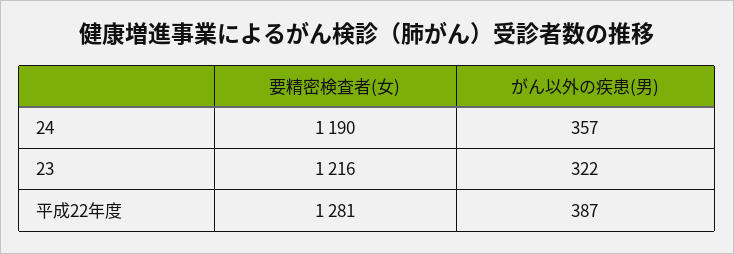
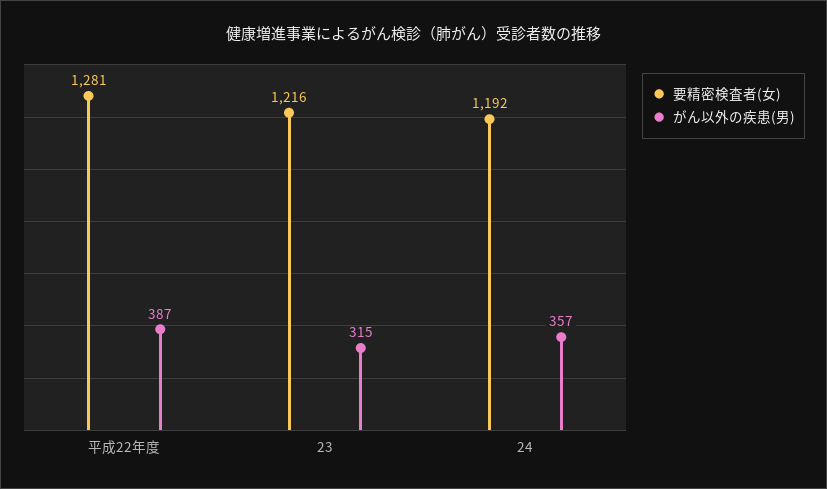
  {
    "要精密検査者(女)": {
-     "24": 1190,
+     "24": 1192,
      "23": 1216,
      "平成22年度": 1281
    },
    "がん以外の疾患(男)": {
      "24": 357,
-     "23": 322,
+     "23": 315,
      "平成22年度": 387
    }
  }

